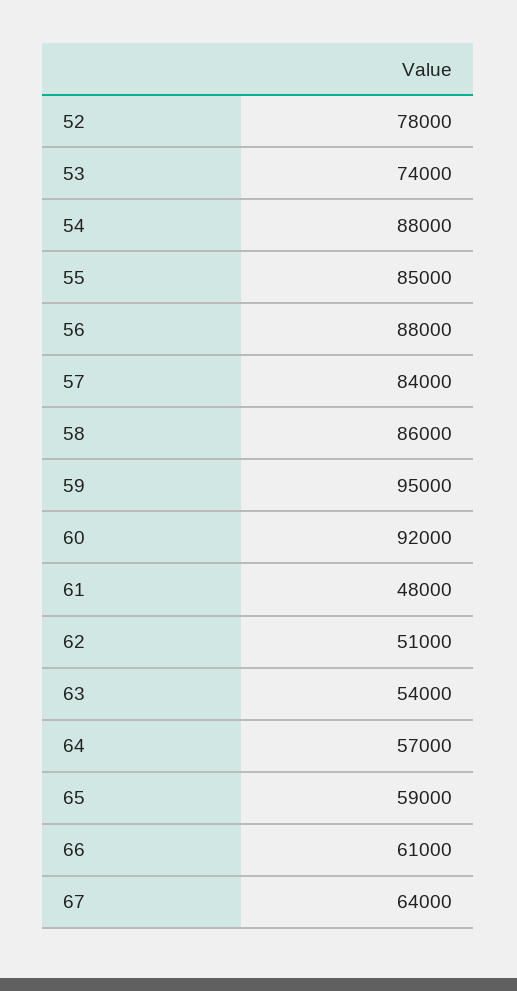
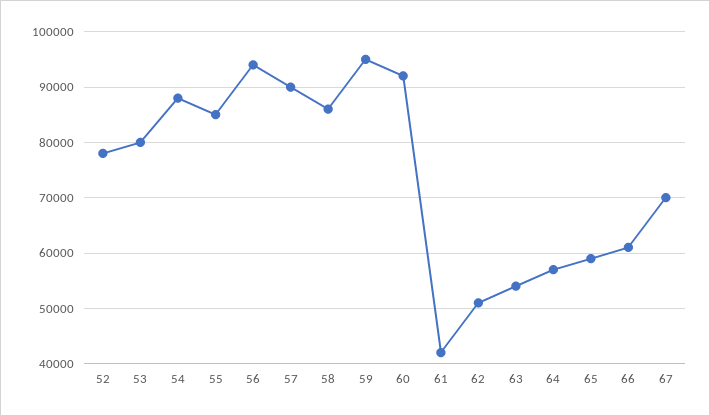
  {
    "52": 78000,
-   "53": 74000,
+   "53": 80000,
    "54": 88000,
    "55": 85000,
-   "56": 88000,
+   "56": 94000,
-   "57": 84000,
+   "57": 90000,
    "58": 86000,
    "59": 95000,
    "60": 92000,
-   "61": 48000,
+   "61": 42000,
    "62": 51000,
    "63": 54000,
    "64": 57000,
    "65": 59000,
    "66": 61000,
-   "67": 64000
+   "67": 70000
  }

